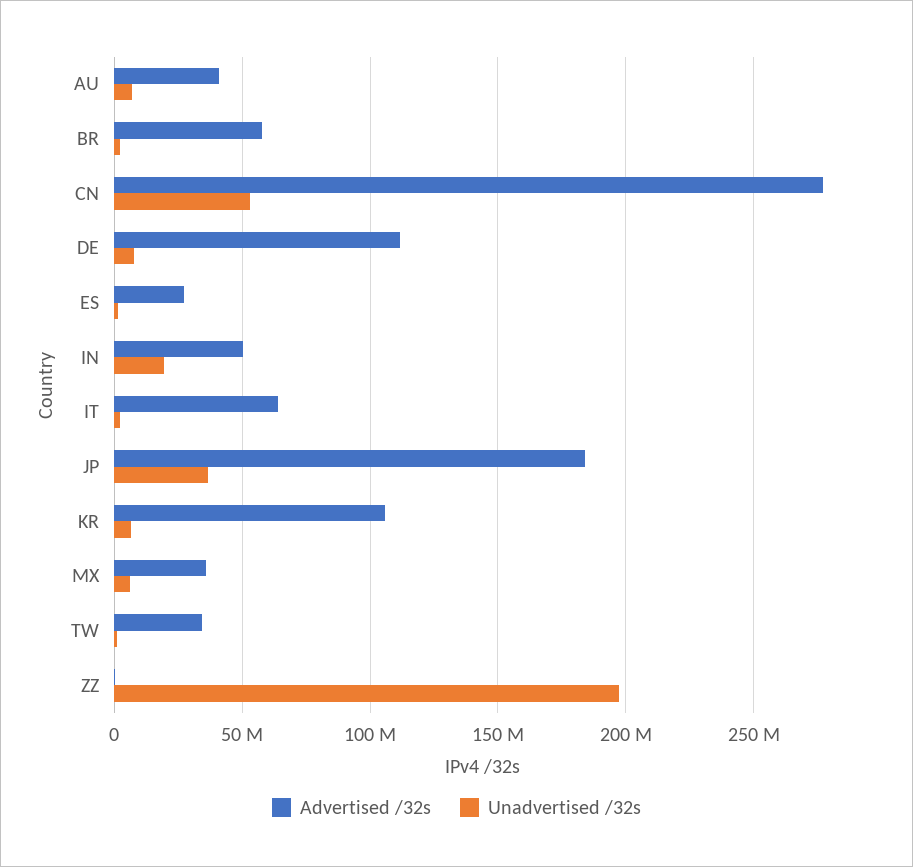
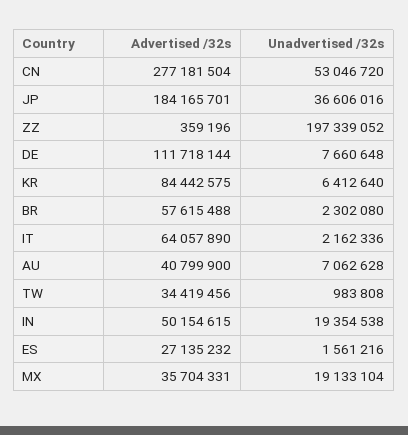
  {
    "Advertised /32s": {
      "AU": 40799900,
      "BR": 57615488,
      "CN": 277181504,
      "DE": 111718144,
      "ES": 27135232,
      "IN": 50154615,
      "IT": 64057890,
      "JP": 184165701,
-     "KR": 105000000,
+     "KR": 84442575,
      "MX": 35704331,
      "TW": 34419456,
      "ZZ": 359196
    },
    "Unadvertised /32s": {
      "AU": 7062628,
      "BR": 2302080,
      "CN": 53046720,
      "DE": 7660648,
      "ES": 1561216,
      "IN": 19354538,
      "IT": 2162336,
      "JP": 36606016,
      "KR": 6412640,
-     "MX": 5000000,
+     "MX": 19133104,
      "TW": 983808,
      "ZZ": 197339052
    }
  }

